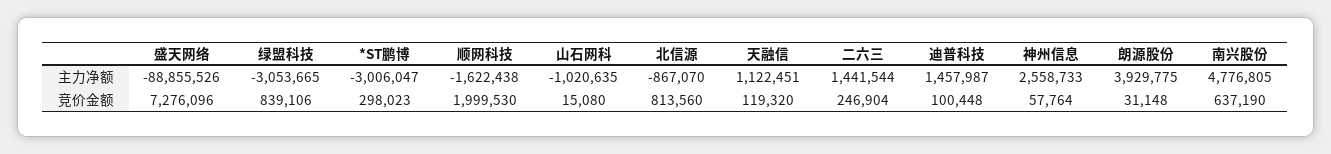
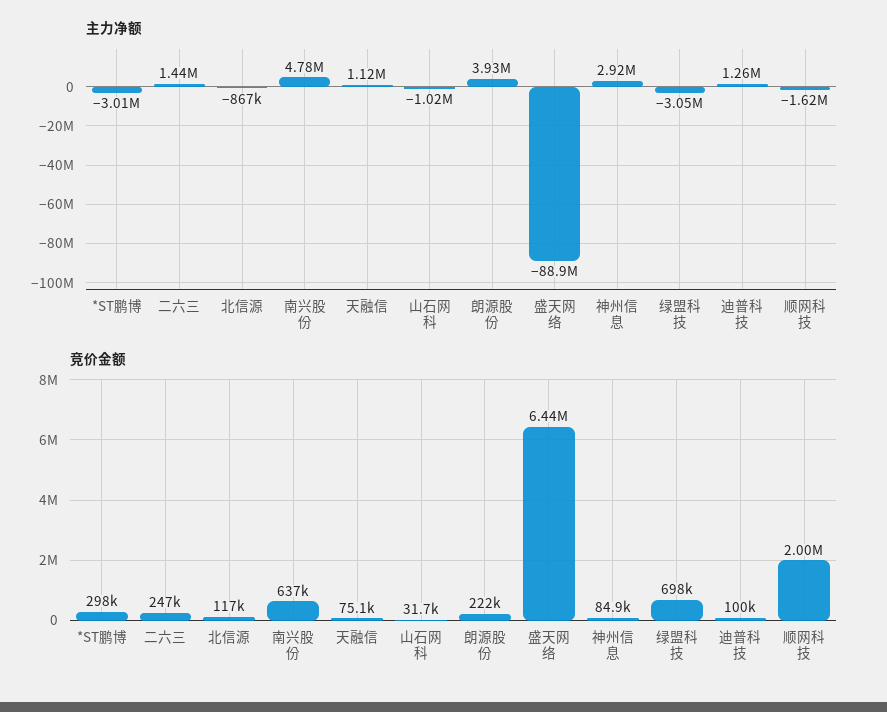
  {
    "主力净额": {
      "盛天网络": -88855526,
      "绿盟科技": -3053665,
      "*ST鹏博": -3006047,
      "顺网科技": -1622438,
      "山石网科": -1020635,
      "北信源": -867070,
      "天融信": 1122451,
      "二六三": 1441544,
-     "迪普科技": 1457987,
+     "迪普科技": 1260000,
-     "神州信息": 2558733,
+     "神州信息": 2920000,
      "朗源股份": 3929775,
      "南兴股份": 4776805
    },
    "竞价金额": {
-     "盛天网络": 7276096,
+     "盛天网络": 6440000,
-     "绿盟科技": 839106,
+     "绿盟科技": 698000,
      "*ST鹏博": 298023,
      "顺网科技": 1999530,
-     "山石网科": 15080,
+     "山石网科": 31700,
-     "北信源": 813560,
+     "北信源": 117000,
-     "天融信": 119320,
+     "天融信": 75100,
      "二六三": 246904,
      "迪普科技": 100448,
-     "神州信息": 57764,
+     "神州信息": 84900,
-     "朗源股份": 31148,
+     "朗源股份": 222000,
      "南兴股份": 637190
    }
  }

